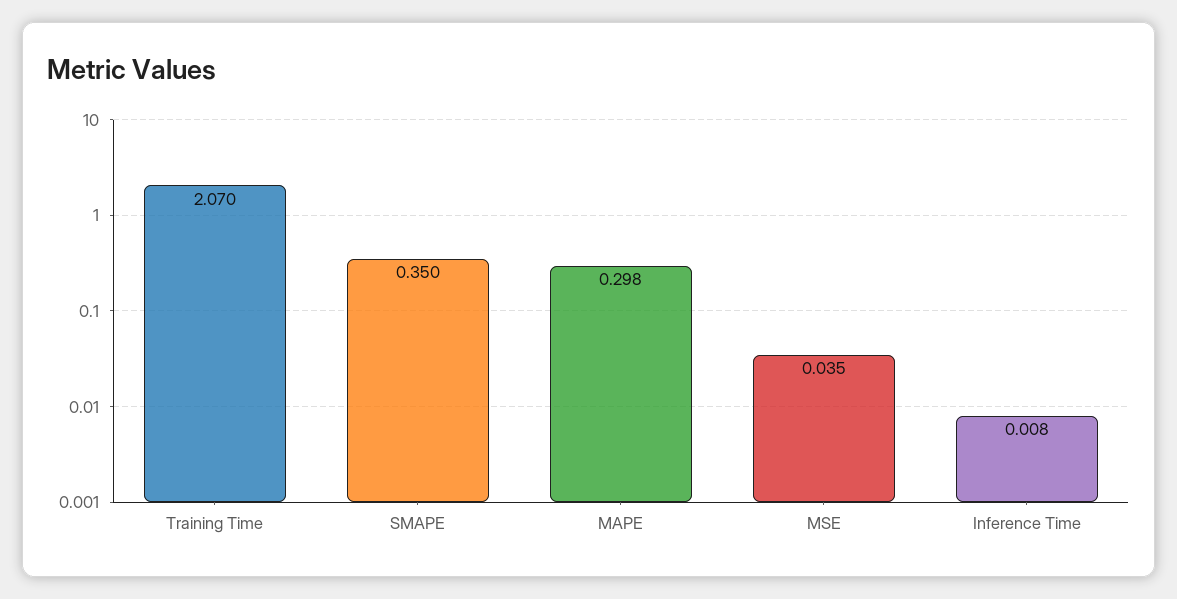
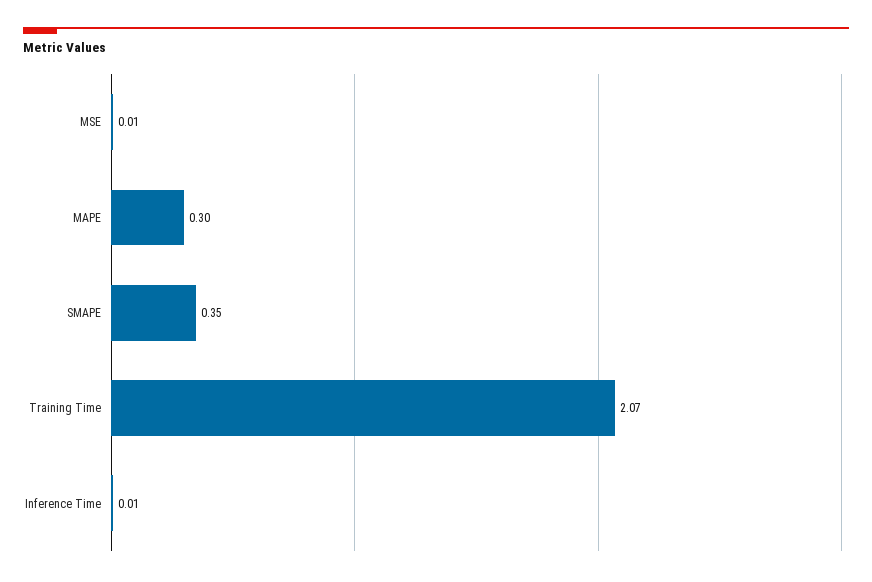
  {
    "Training Time": 2.07,
    "SMAPE": 0.35,
    "MAPE": 0.298,
-   "MSE": 0.035,
+   "MSE": 0.01,
    "Inference Time": 0.008
  }

